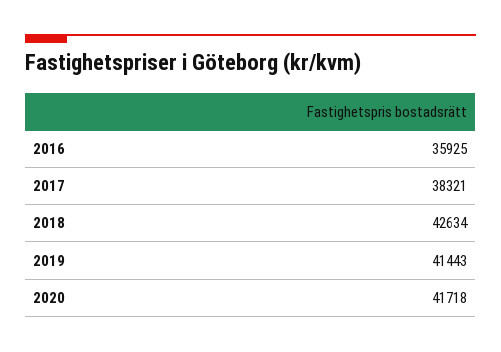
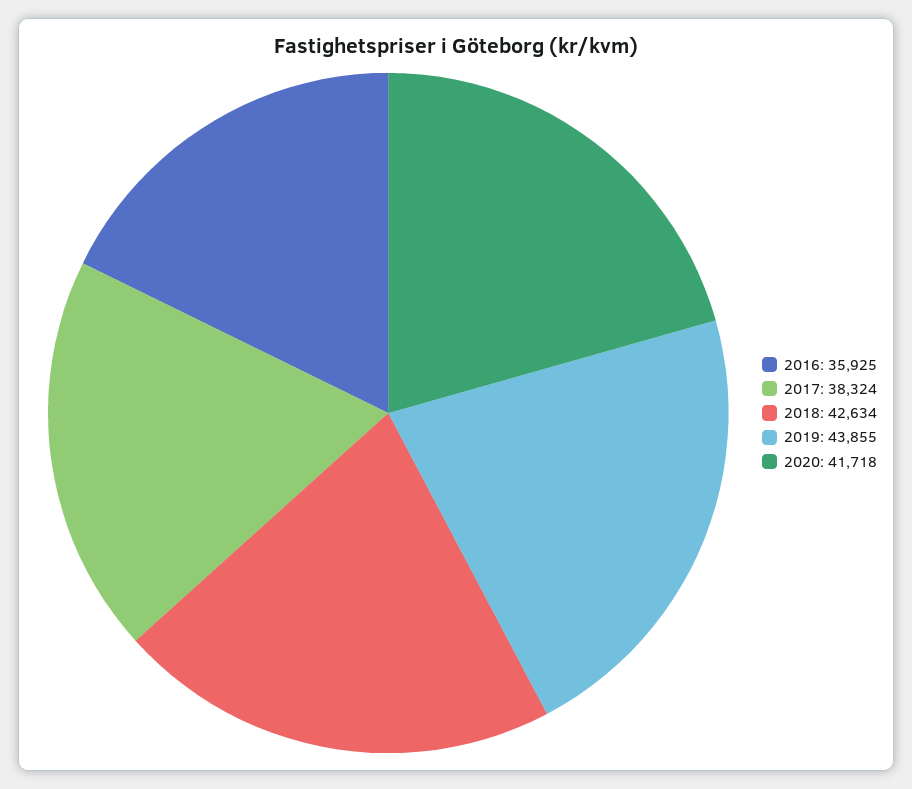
  {
    "2016": 35925,
-   "2017": 38321,
+   "2017": 38324,
    "2018": 42634,
-   "2019": 41443,
+   "2019": 43855,
    "2020": 41718
  }

